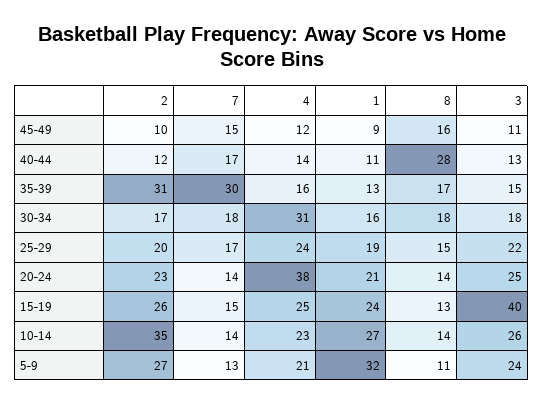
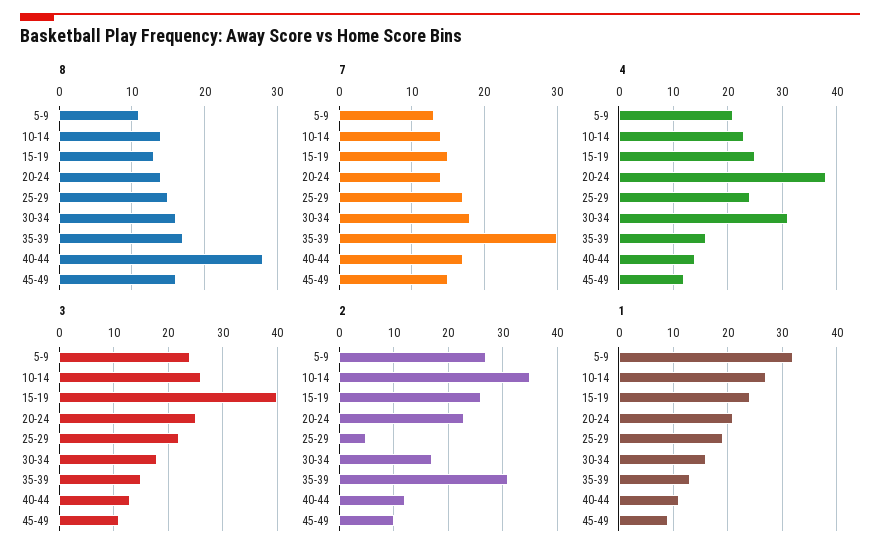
  {
    "2": {
      "45-49": 10,
      "40-44": 12,
      "35-39": 31,
      "30-34": 17,
-     "25-29": 20,
+     "25-29": 5,
      "20-24": 23,
      "15-19": 26,
      "10-14": 35,
      "5-9": 27
    },
    "7": {
      "45-49": 15,
      "40-44": 17,
      "35-39": 30,
      "30-34": 18,
      "25-29": 17,
      "20-24": 14,
      "15-19": 15,
      "10-14": 14,
      "5-9": 13
    },
    "4": {
      "45-49": 12,
      "40-44": 14,
      "35-39": 16,
      "30-34": 31,
      "25-29": 24,
      "20-24": 38,
      "15-19": 25,
      "10-14": 23,
      "5-9": 21
    },
    "1": {
      "45-49": 9,
      "40-44": 11,
      "35-39": 13,
      "30-34": 16,
      "25-29": 19,
      "20-24": 21,
      "15-19": 24,
      "10-14": 27,
      "5-9": 32
    },
    "8": {
      "45-49": 16,
      "40-44": 28,
      "35-39": 17,
-     "30-34": 18,
+     "30-34": 16,
      "25-29": 15,
      "20-24": 14,
      "15-19": 13,
      "10-14": 14,
      "5-9": 11
    },
    "3": {
      "45-49": 11,
      "40-44": 13,
      "35-39": 15,
      "30-34": 18,
      "25-29": 22,
      "20-24": 25,
      "15-19": 40,
      "10-14": 26,
      "5-9": 24
    }
  }

